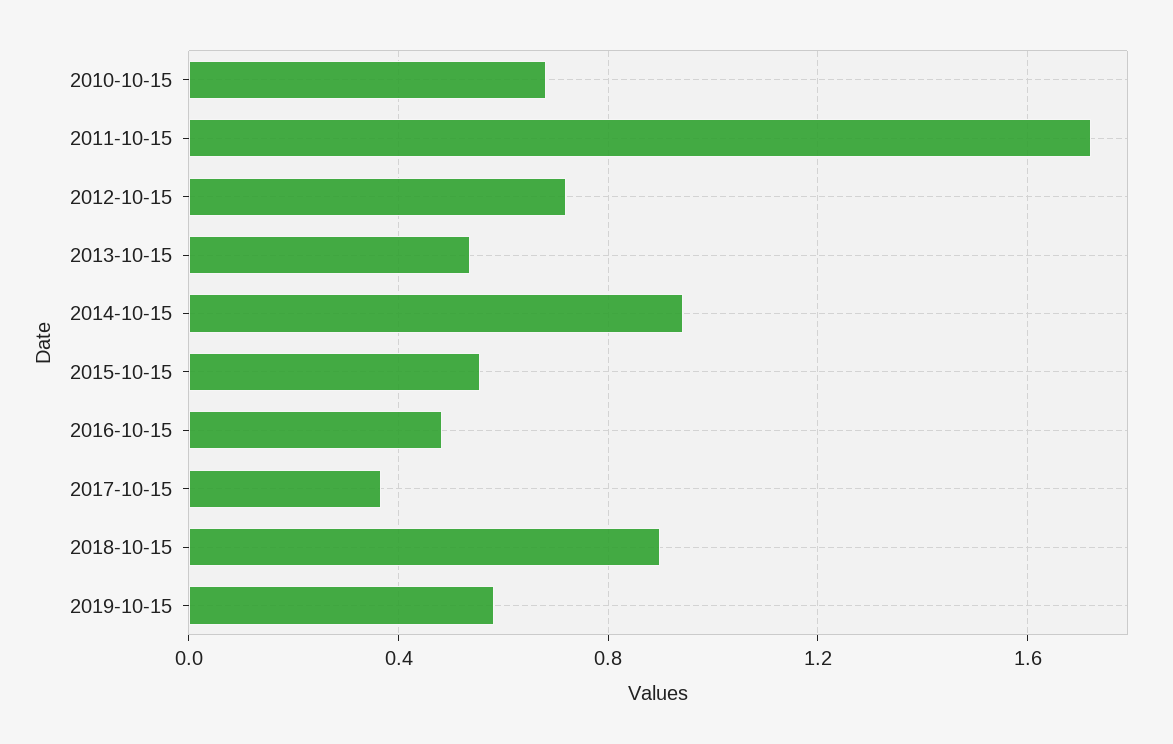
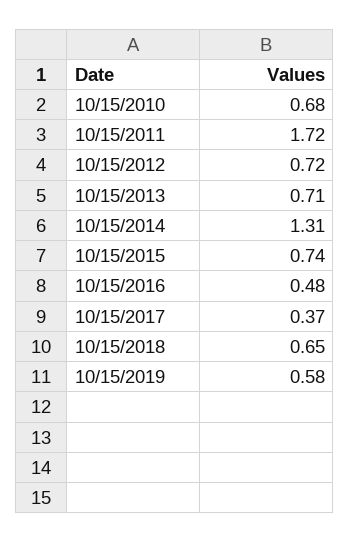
  {
    "2010-10-15": 0.68,
    "2011-10-15": 1.72,
    "2012-10-15": 0.72,
-   "2013-10-15": 0.55,
+   "2013-10-15": 0.71,
-   "2014-10-15": 0.95,
+   "2014-10-15": 1.31,
-   "2015-10-15": 0.55,
+   "2015-10-15": 0.74,
    "2016-10-15": 0.48,
    "2017-10-15": 0.37,
-   "2018-10-15": 0.9,
+   "2018-10-15": 0.65,
    "2019-10-15": 0.58
  }

